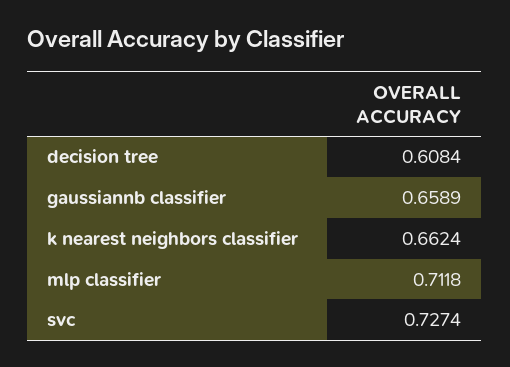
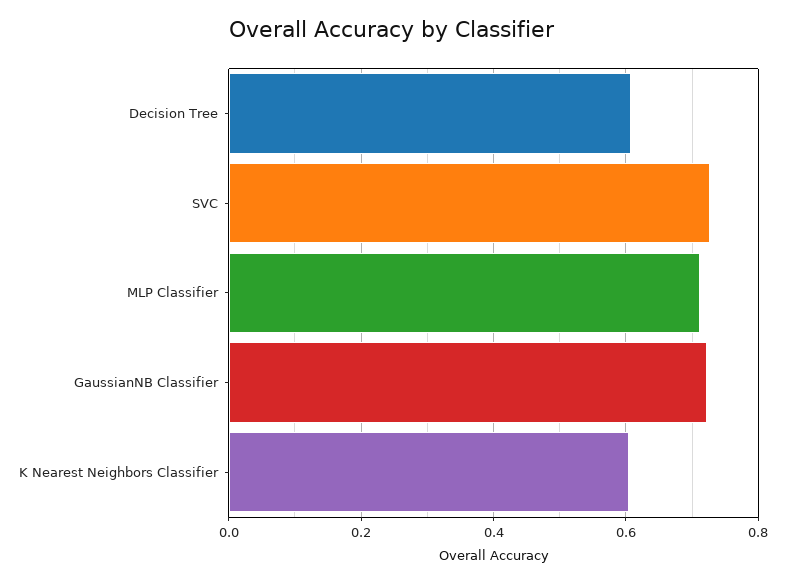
  {
    "decision tree": 0.6084,
-   "gaussiannb classifier": 0.6589,
+   "gaussiannb classifier": 0.72,
-   "k nearest neighbors classifier": 0.6624,
+   "k nearest neighbors classifier": 0.6,
    "mlp classifier": 0.7118,
    "svc": 0.7274
  }

